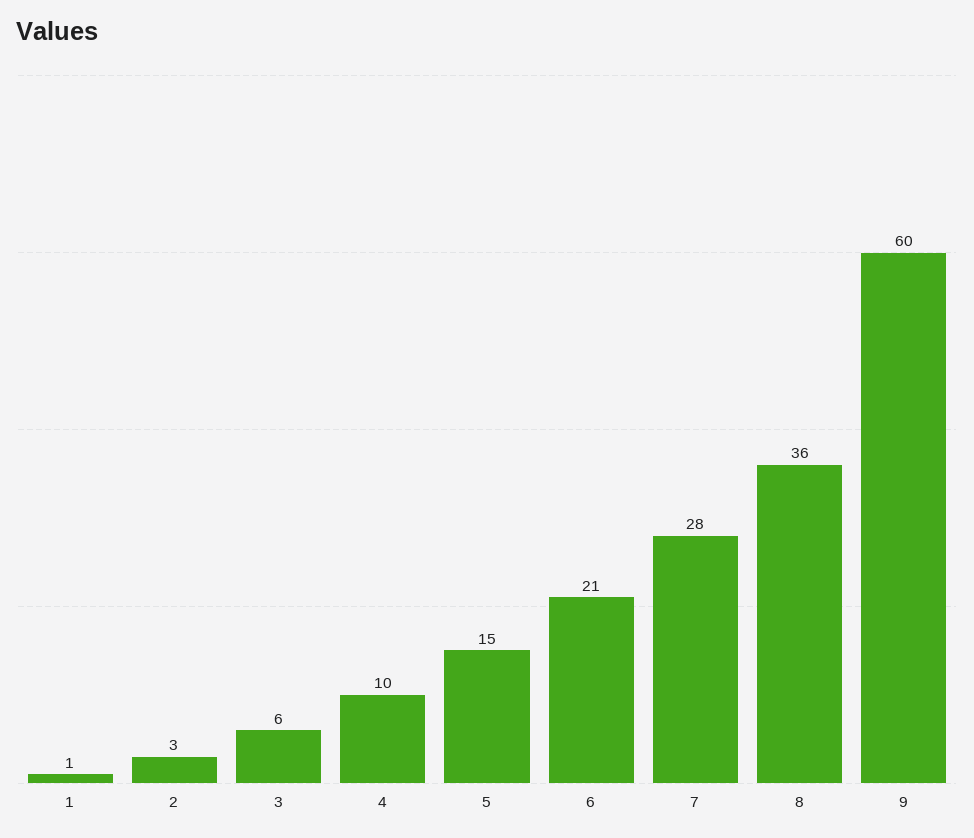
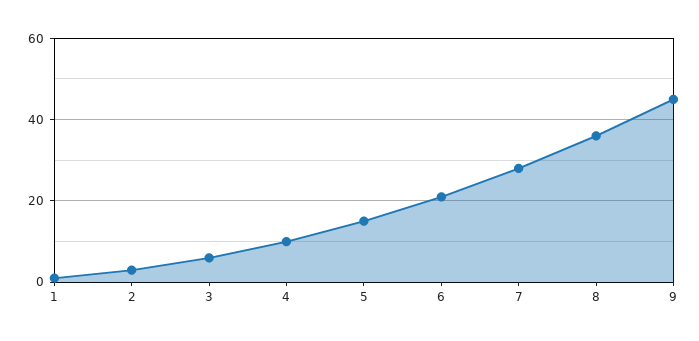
  {
    "1": 1,
    "2": 3,
    "3": 6,
    "4": 10,
    "5": 15,
    "6": 21,
    "7": 28,
    "8": 36,
-   "9": 60
+   "9": 45
  }

